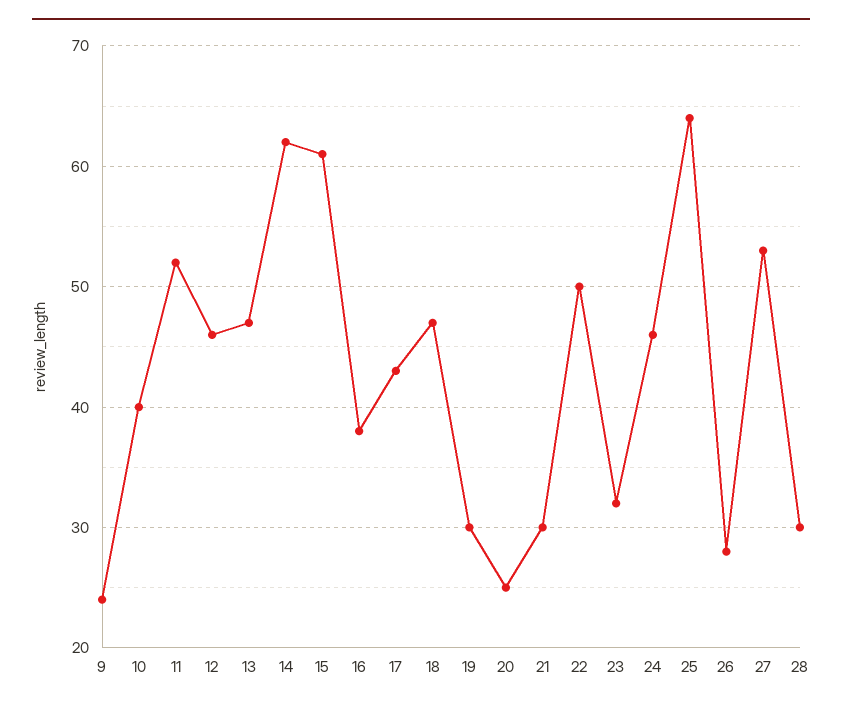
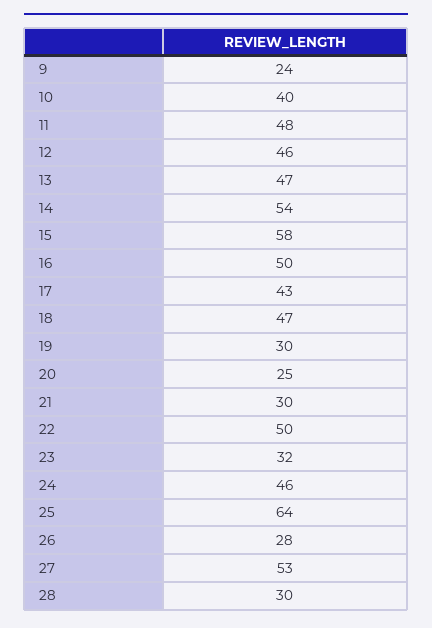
  {
    "9": 24,
    "10": 40,
-   "11": 52,
+   "11": 48,
    "12": 46,
    "13": 47,
-   "14": 62,
+   "14": 54,
-   "15": 61,
+   "15": 58,
-   "16": 38,
+   "16": 50,
    "17": 43,
    "18": 47,
    "19": 30,
    "20": 25,
    "21": 30,
    "22": 50,
    "23": 32,
    "24": 46,
    "25": 64,
    "26": 28,
    "27": 53,
    "28": 30
  }

